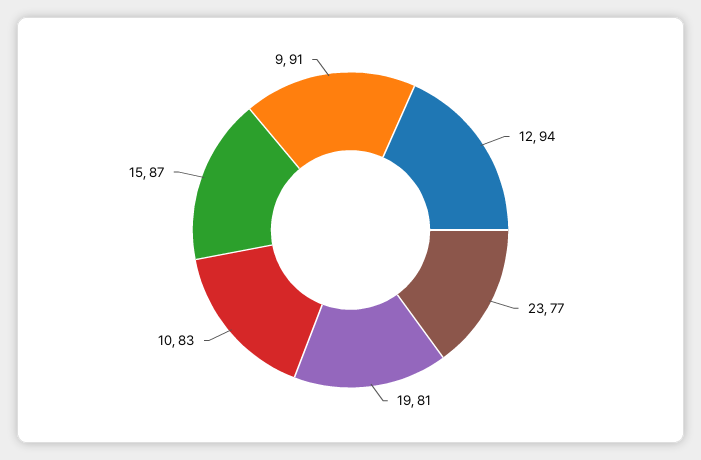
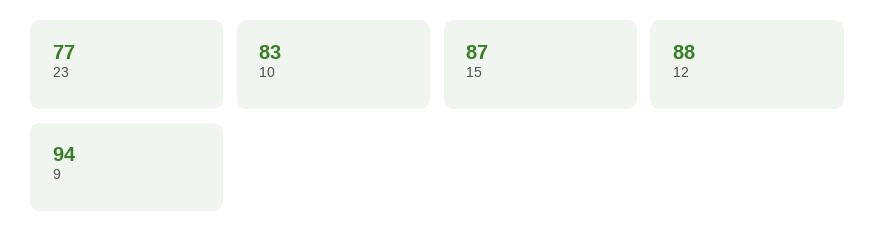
  {
-   "12": 94,
+   "12": 88,
    "23": 77,
-   "19": 81,
    "10": 83,
    "15": 87,
-   "9": 91
+   "9": 94
  }

